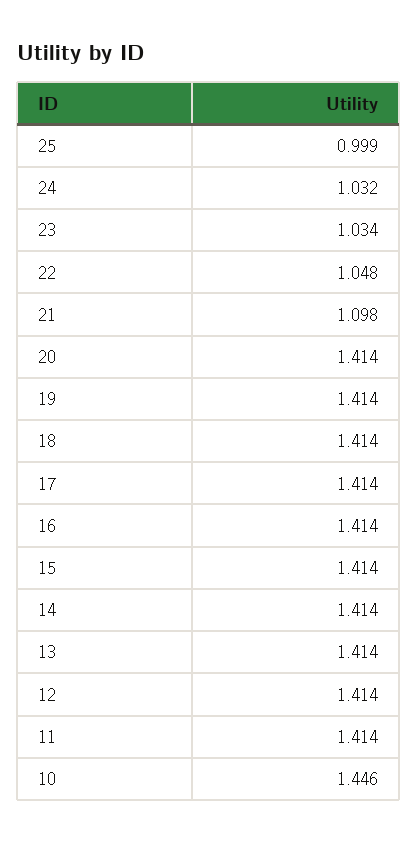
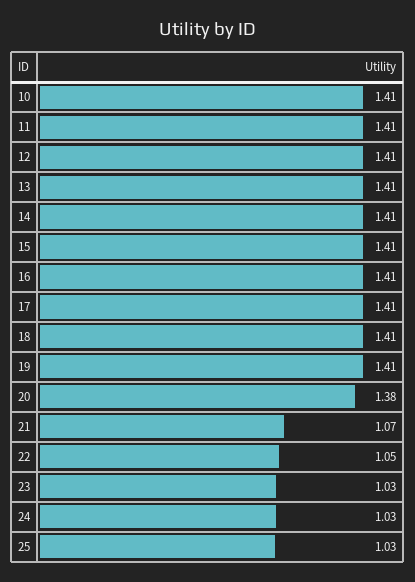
  {
-   "25": 0.999,
+   "25": 1.03,
    "24": 1.032,
    "23": 1.034,
    "22": 1.048,
-   "21": 1.098,
+   "21": 1.07,
-   "20": 1.414,
+   "20": 1.38,
    "19": 1.414,
    "18": 1.414,
    "17": 1.414,
    "16": 1.414,
    "15": 1.414,
    "14": 1.414,
    "13": 1.414,
    "12": 1.414,
    "11": 1.414,
-   "10": 1.446
+   "10": 1.41
  }

